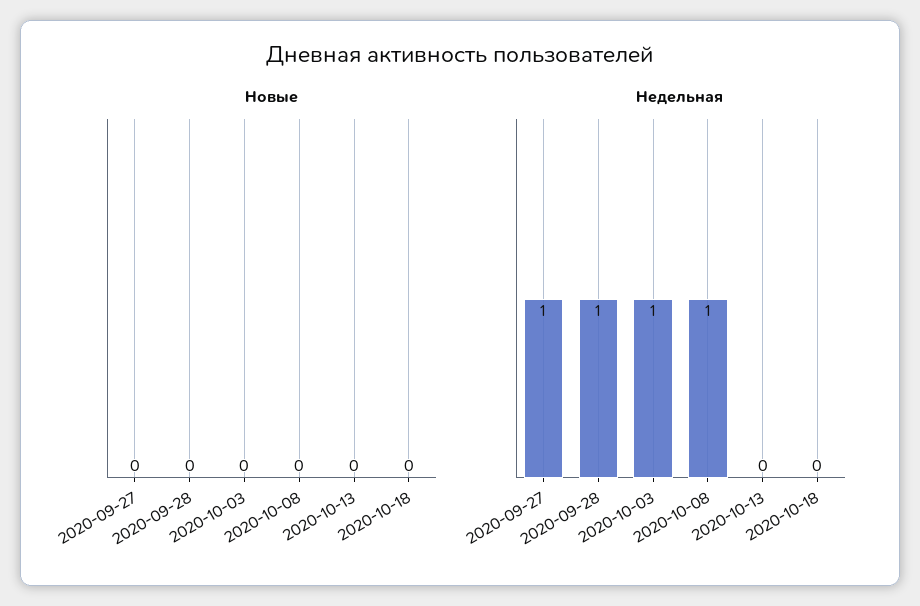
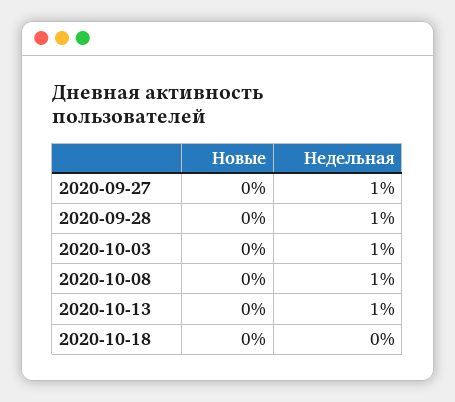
  {
    "Новые": {
      "2020-09-27": 0,
      "2020-09-28": 0,
      "2020-10-03": 0,
      "2020-10-08": 0,
      "2020-10-13": 0,
      "2020-10-18": 0
    },
    "Недельная": {
      "2020-09-27": 1,
      "2020-09-28": 1,
      "2020-10-03": 1,
      "2020-10-08": 1,
-     "2020-10-13": 0,
+     "2020-10-13": 1,
      "2020-10-18": 0
    }
  }

